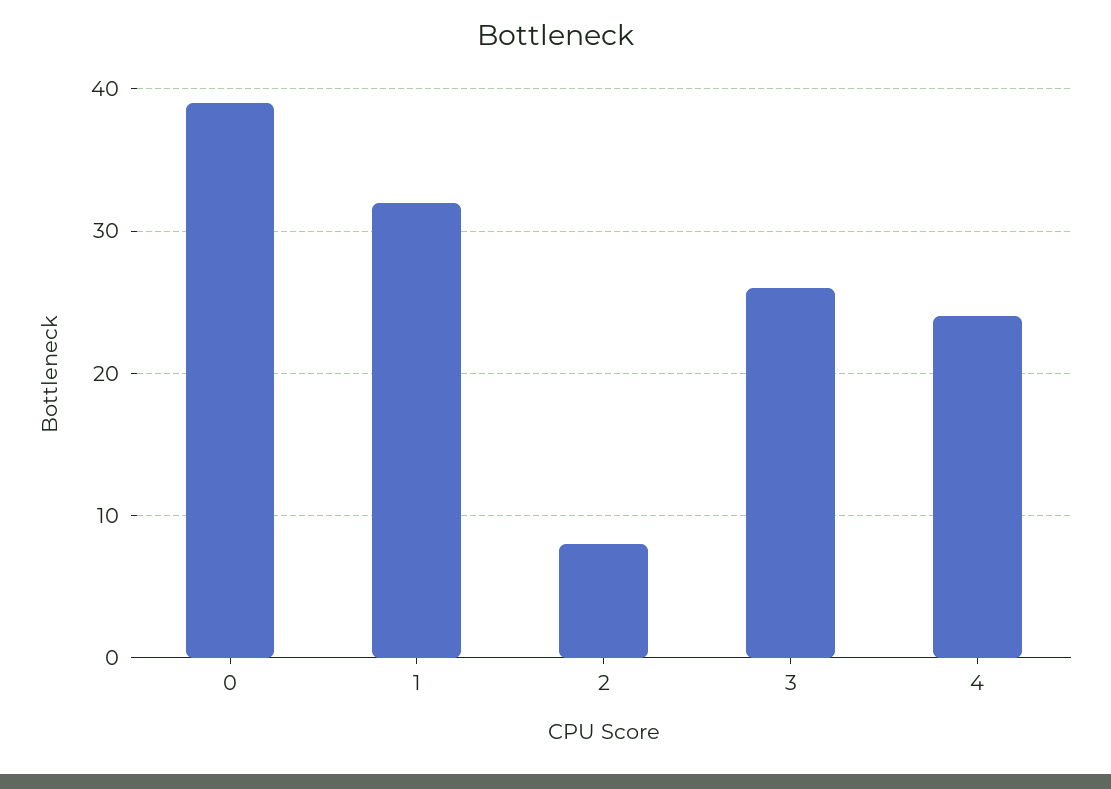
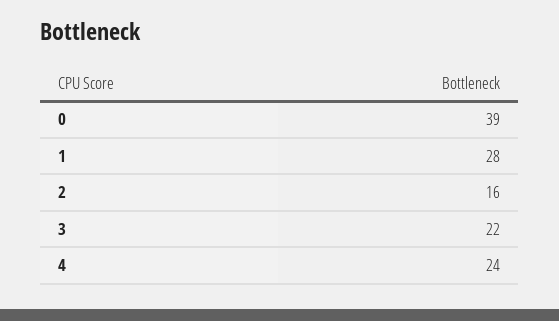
  {
    "0": 39,
-   "1": 32,
+   "1": 28,
-   "2": 8,
+   "2": 16,
-   "3": 26,
+   "3": 22,
    "4": 24
  }

